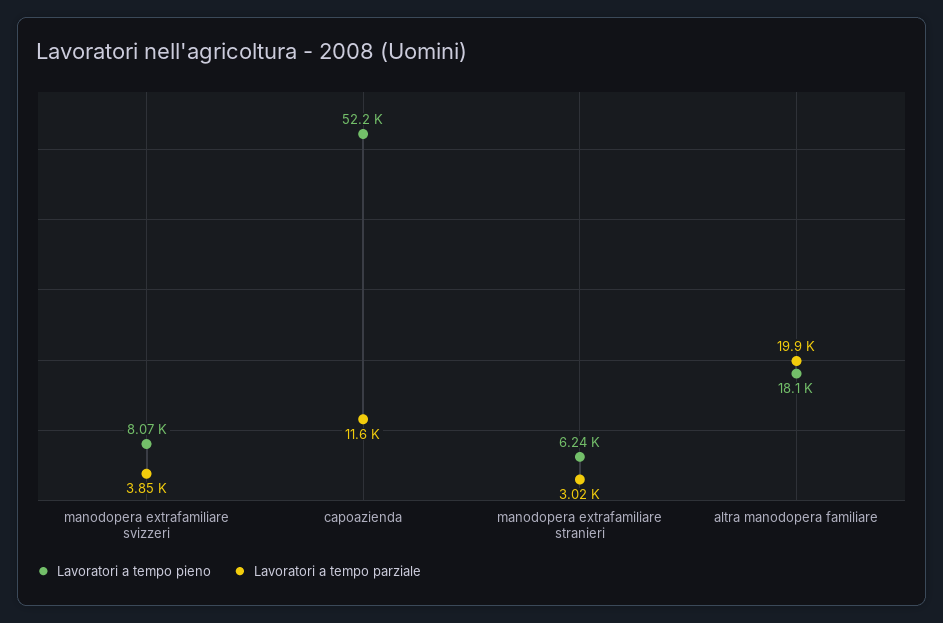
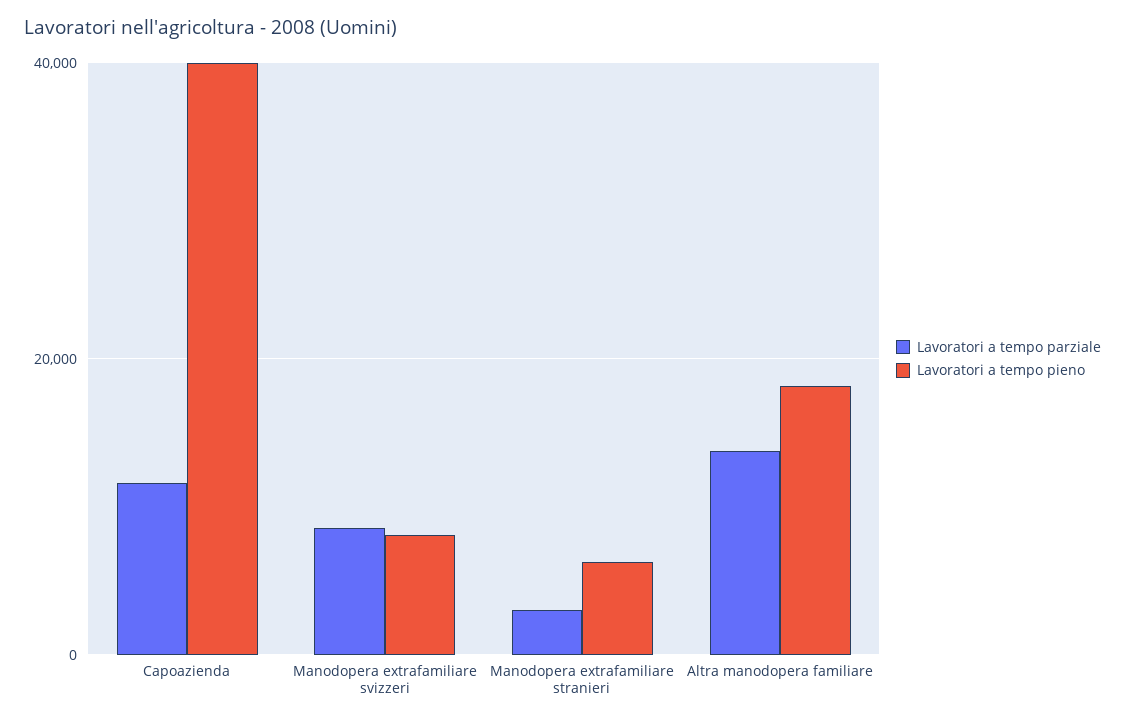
  {
    "Lavoratori a tempo pieno": {
      "manodopera extrafamiliare svizzeri": 8070,
-     "capoazienda": 52200,
+     "capoazienda": 40000,
      "manodopera extrafamiliare stranieri": 6240,
      "altra manodopera familiare": 18100
    },
    "Lavoratori a tempo parziale": {
-     "manodopera extrafamiliare svizzeri": 3850,
+     "manodopera extrafamiliare svizzeri": 8000,
      "capoazienda": 11600,
      "manodopera extrafamiliare stranieri": 3020,
-     "altra manodopera familiare": 19900
+     "altra manodopera familiare": 14000
    }
  }

